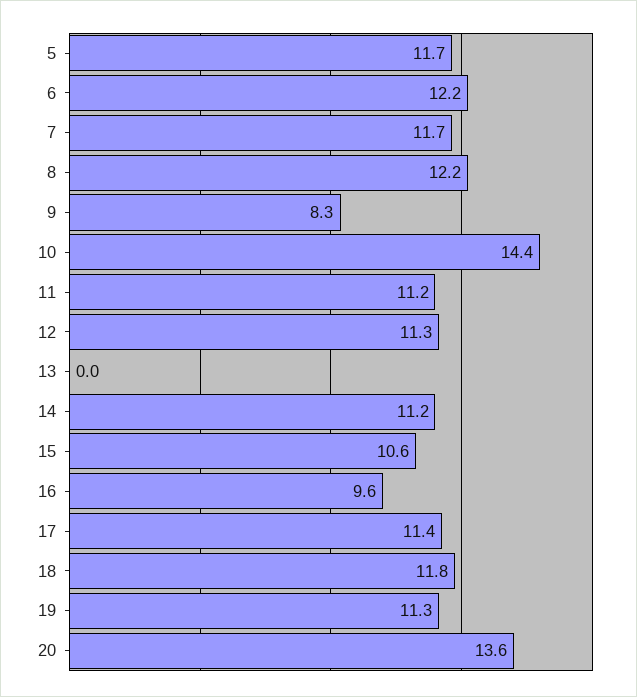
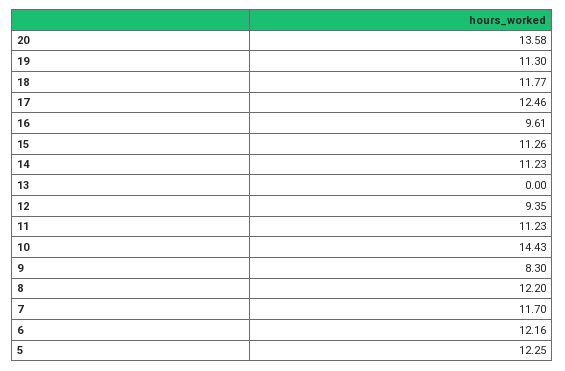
  {
-   "5": 11.7,
+   "5": 12.25,
    "6": 12.16,
    "7": 11.7,
    "8": 12.2,
    "9": 8.3,
    "10": 14.43,
    "11": 11.23,
-   "12": 11.3,
+   "12": 9.35,
    "13": 0,
    "14": 11.23,
-   "15": 10.6,
+   "15": 11.26,
    "16": 9.61,
-   "17": 11.4,
+   "17": 12.46,
    "18": 11.77,
    "19": 11.3,
    "20": 13.58
  }

